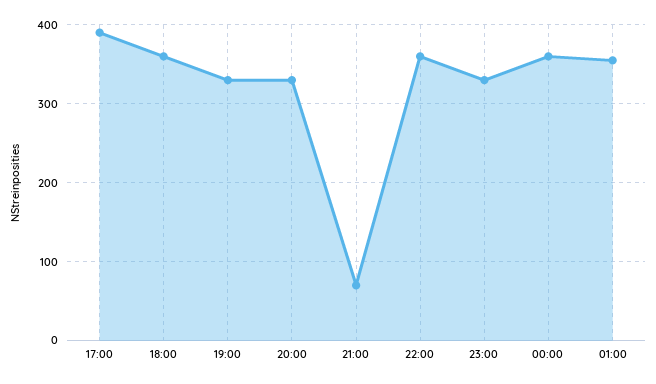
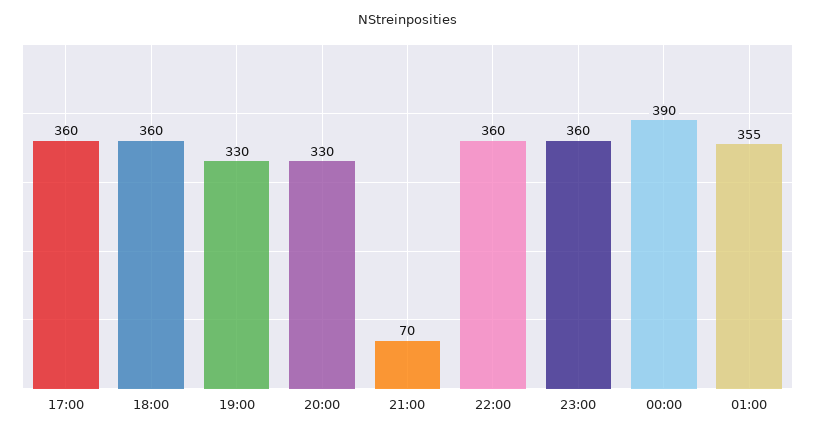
  {
-   "17:00": 390,
+   "17:00": 360,
    "18:00": 360,
    "19:00": 330,
    "20:00": 330,
    "21:00": 70,
    "22:00": 360,
-   "23:00": 330,
+   "23:00": 360,
-   "00:00": 360,
+   "00:00": 390,
    "01:00": 355
  }

